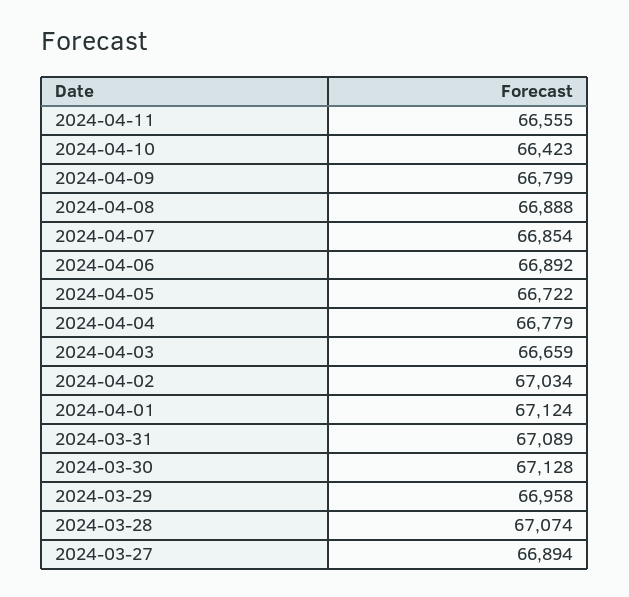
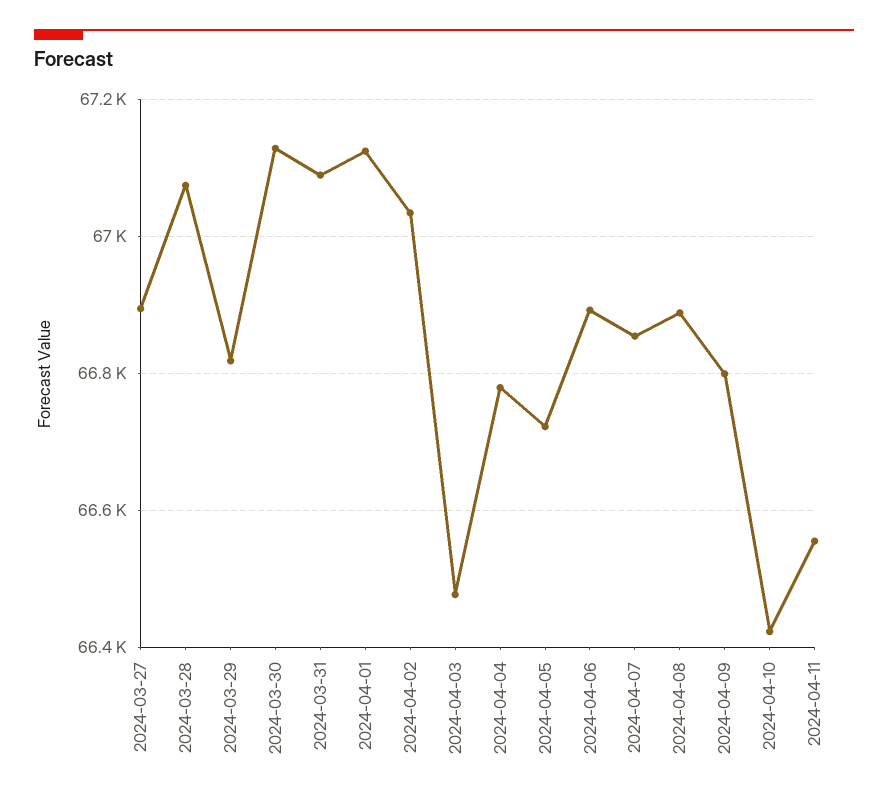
  {
    "2024-04-11": 66555,
    "2024-04-10": 66423,
    "2024-04-09": 66799,
    "2024-04-08": 66888,
    "2024-04-07": 66854,
    "2024-04-06": 66892,
    "2024-04-05": 66722,
    "2024-04-04": 66779,
-   "2024-04-03": 66659,
+   "2024-04-03": 66480,
    "2024-04-02": 67034,
    "2024-04-01": 67124,
    "2024-03-31": 67089,
    "2024-03-30": 67128,
-   "2024-03-29": 66958,
+   "2024-03-29": 66820,
    "2024-03-28": 67074,
    "2024-03-27": 66894
  }

